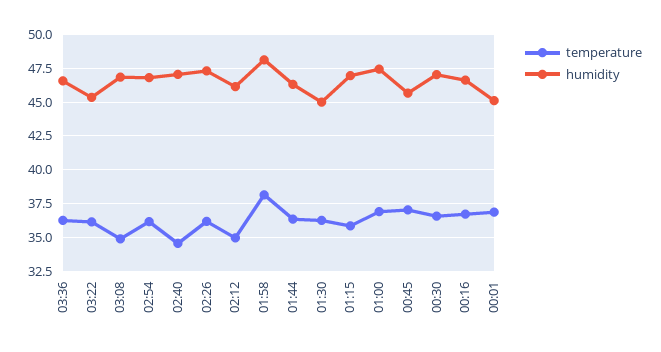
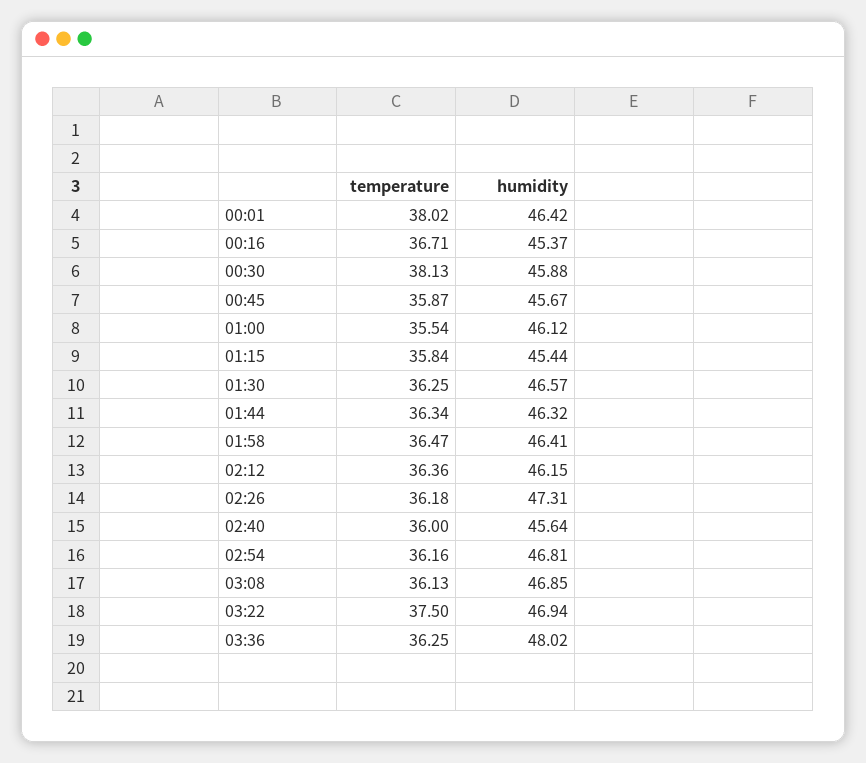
  {
    "temperature": {
      "03:36": 36.25,
-     "03:22": 36,
+     "03:22": 37.5,
-     "03:08": 35,
+     "03:08": 36.13,
      "02:54": 36.16,
-     "02:40": 34.5,
+     "02:40": 36,
      "02:26": 36.18,
-     "02:12": 35,
+     "02:12": 36.36,
-     "01:58": 38,
+     "01:58": 36.47,
      "01:44": 36.34,
      "01:30": 36.25,
      "01:15": 35.84,
-     "01:00": 37,
+     "01:00": 35.54,
-     "00:45": 37,
+     "00:45": 35.87,
-     "00:30": 36.5,
+     "00:30": 38.13,
      "00:16": 36.71,
-     "00:01": 37
+     "00:01": 38.02
    },
    "humidity": {
-     "03:36": 46.5,
+     "03:36": 48.02,
-     "03:22": 45.5,
+     "03:22": 46.94,
      "03:08": 46.85,
      "02:54": 46.81,
-     "02:40": 47,
+     "02:40": 45.64,
      "02:26": 47.31,
      "02:12": 46.15,
-     "01:58": 48,
+     "01:58": 46.41,
      "01:44": 46.32,
-     "01:30": 45,
+     "01:30": 46.57,
-     "01:15": 47,
+     "01:15": 45.44,
-     "01:00": 47.5,
+     "01:00": 46.12,
      "00:45": 45.67,
-     "00:30": 47,
+     "00:30": 45.88,
-     "00:16": 46.5,
+     "00:16": 45.37,
-     "00:01": 45
+     "00:01": 46.42
    }
  }

